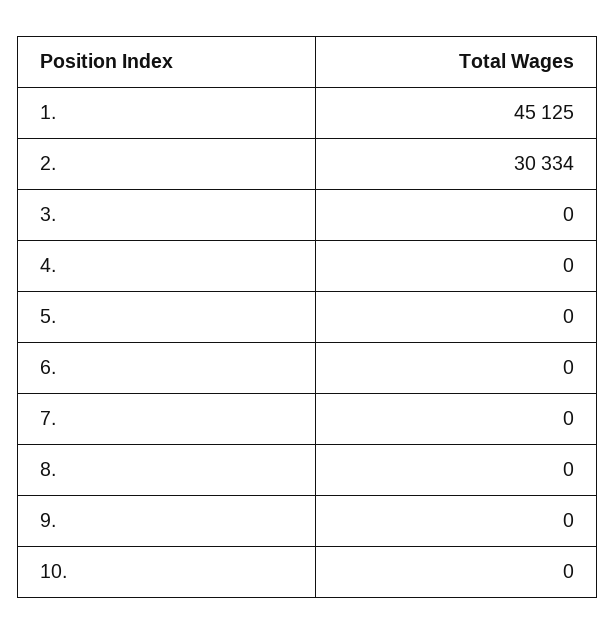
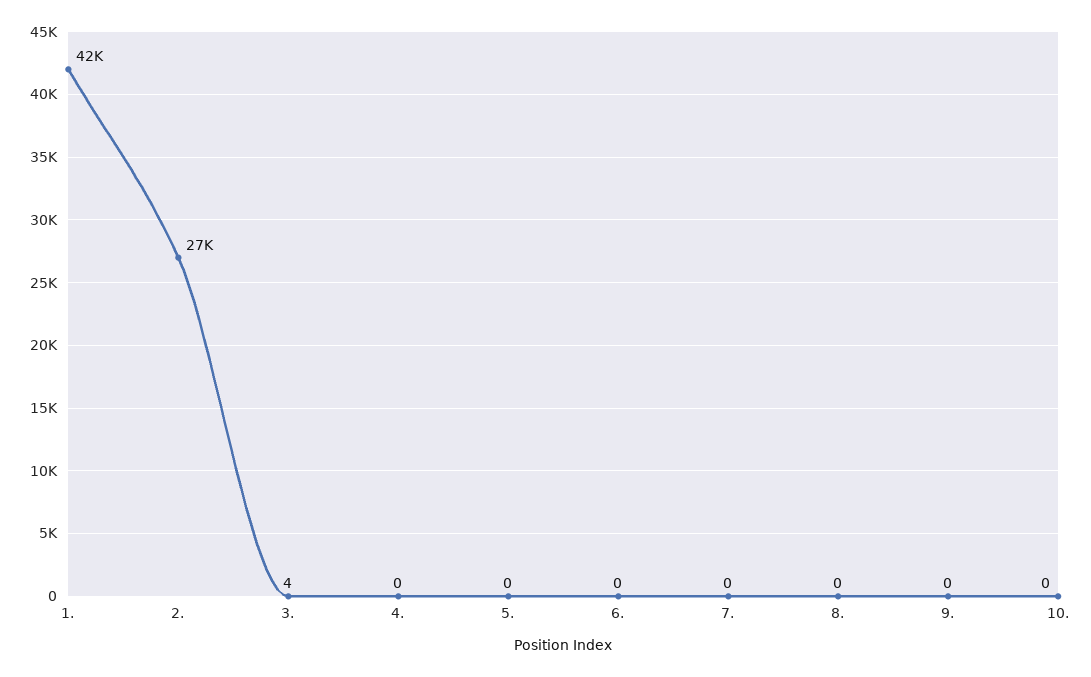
  {
-   "1.": 45125,
+   "1.": 42000,
-   "2.": 30334,
+   "2.": 27000,
-   "3.": 0,
+   "3.": 4,
    "4.": 0,
    "5.": 0,
    "6.": 0,
    "7.": 0,
    "8.": 0,
    "9.": 0,
    "10.": 0
  }

